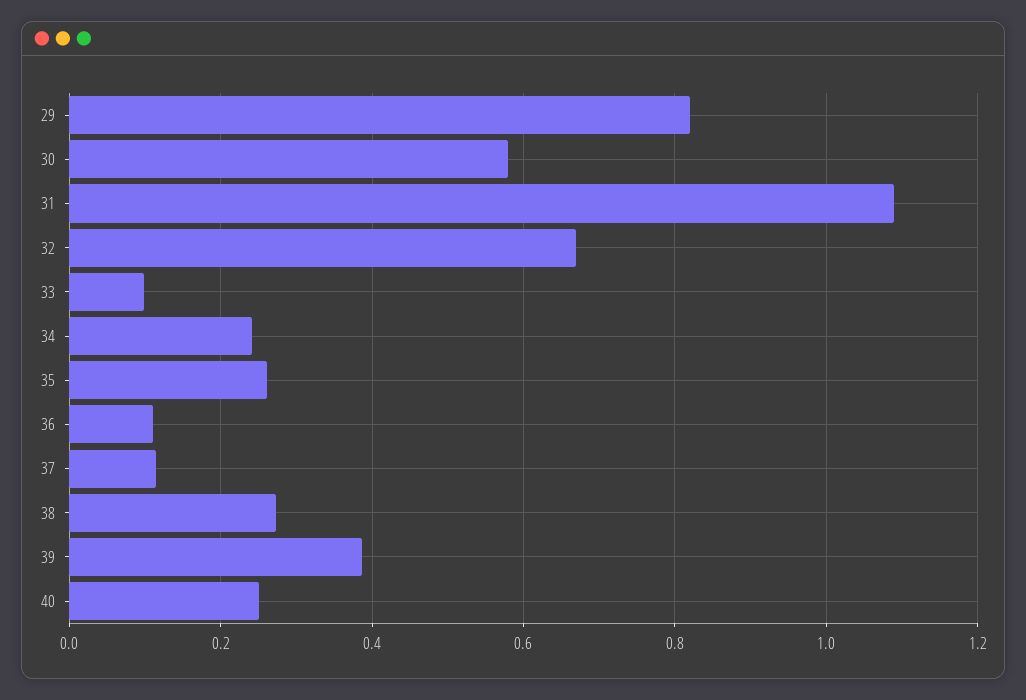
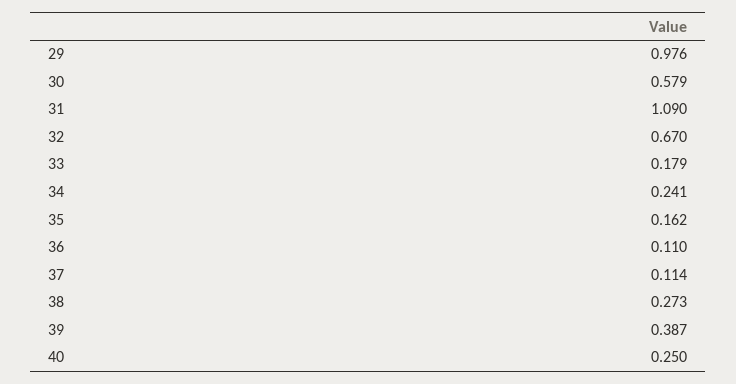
  {
-   "29": 0.82,
+   "29": 0.976,
    "30": 0.579,
    "31": 1.09,
    "32": 0.67,
-   "33": 0.1,
+   "33": 0.179,
    "34": 0.241,
-   "35": 0.26,
+   "35": 0.162,
    "36": 0.11,
    "37": 0.114,
    "38": 0.273,
    "39": 0.387,
    "40": 0.25
  }

